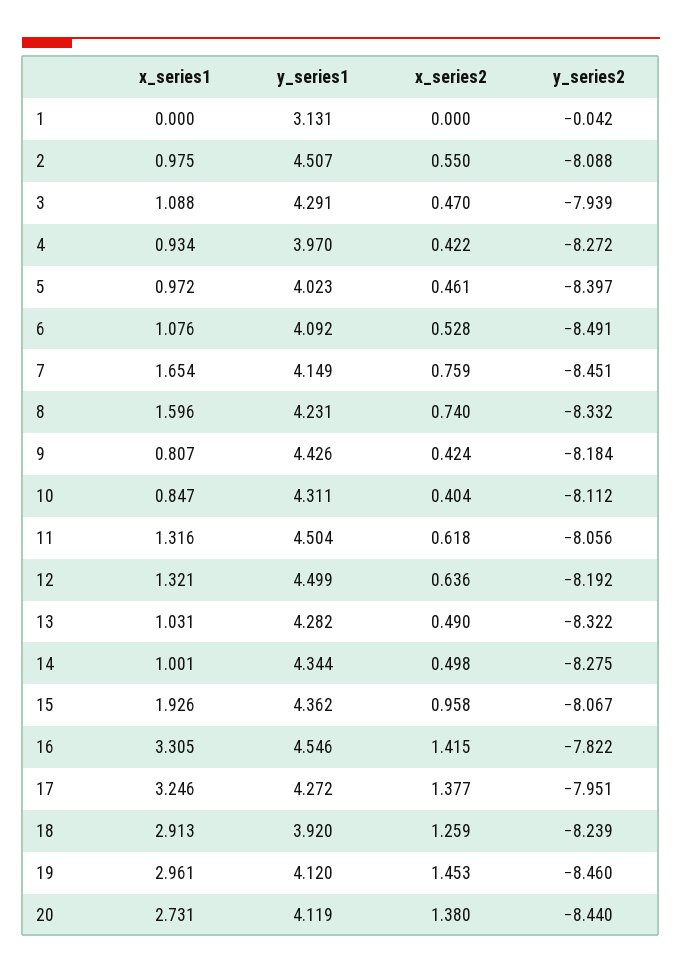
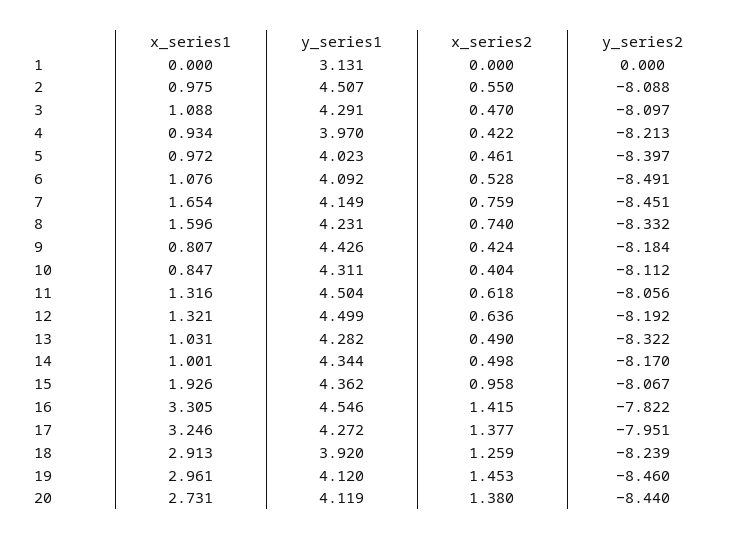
  {
    "x_series1": {
      "1": 0,
      "2": 0.975,
      "3": 1.088,
      "4": 0.934,
      "5": 0.972,
      "6": 1.076,
      "7": 1.654,
      "8": 1.596,
      "9": 0.807,
      "10": 0.847,
      "11": 1.316,
      "12": 1.321,
      "13": 1.031,
      "14": 1.001,
      "15": 1.926,
      "16": 3.305,
      "17": 3.246,
      "18": 2.913,
      "19": 2.961,
      "20": 2.731
    },
    "y_series1": {
      "1": 3.131,
      "2": 4.507,
      "3": 4.291,
      "4": 3.97,
      "5": 4.023,
      "6": 4.092,
      "7": 4.149,
      "8": 4.231,
      "9": 4.426,
      "10": 4.311,
      "11": 4.504,
      "12": 4.499,
      "13": 4.282,
      "14": 4.344,
      "15": 4.362,
      "16": 4.546,
      "17": 4.272,
      "18": 3.92,
      "19": 4.12,
      "20": 4.119
    },
    "x_series2": {
      "1": 0,
      "2": 0.55,
      "3": 0.47,
      "4": 0.422,
      "5": 0.461,
      "6": 0.528,
      "7": 0.759,
      "8": 0.74,
      "9": 0.424,
      "10": 0.404,
      "11": 0.618,
      "12": 0.636,
      "13": 0.49,
      "14": 0.498,
      "15": 0.958,
      "16": 1.415,
      "17": 1.377,
      "18": 1.259,
      "19": 1.453,
      "20": 1.38
    },
    "y_series2": {
-     "1": -0.042,
+     "1": 0,
      "2": -8.088,
-     "3": -7.939,
+     "3": -8.097,
-     "4": -8.272,
+     "4": -8.213,
      "5": -8.397,
      "6": -8.491,
      "7": -8.451,
      "8": -8.332,
      "9": -8.184,
      "10": -8.112,
      "11": -8.056,
      "12": -8.192,
      "13": -8.322,
-     "14": -8.275,
+     "14": -8.17,
      "15": -8.067,
      "16": -7.822,
      "17": -7.951,
      "18": -8.239,
      "19": -8.46,
      "20": -8.44
    }
  }

